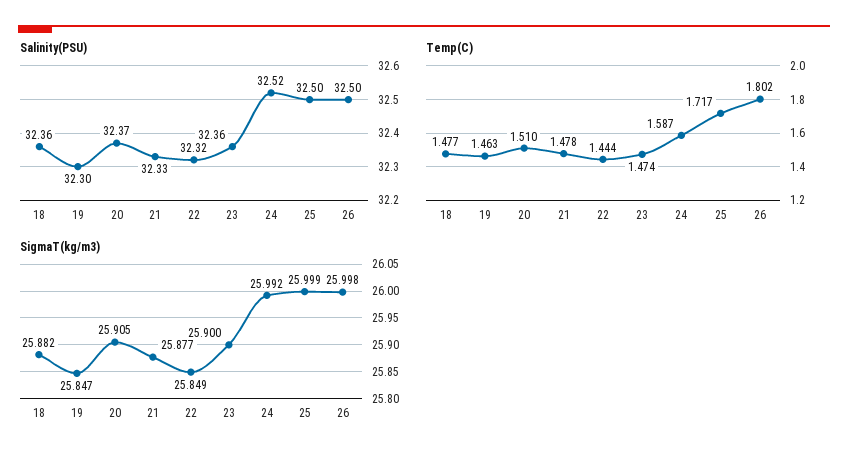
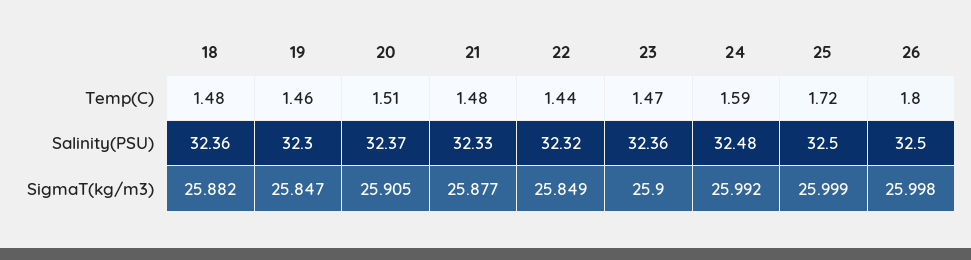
  {
    "Salinity(PSU)": {
      "18": 32.36,
      "19": 32.3,
      "20": 32.37,
      "21": 32.33,
      "22": 32.32,
      "23": 32.36,
-     "24": 32.52,
+     "24": 32.48,
      "25": 32.5,
      "26": 32.5
    },
    "Temp(C)": {
      "18": 1.477,
      "19": 1.463,
      "20": 1.51,
      "21": 1.478,
      "22": 1.444,
      "23": 1.474,
      "24": 1.587,
      "25": 1.717,
      "26": 1.802
    },
    "SigmaT(kg/m3)": {
      "18": 25.882,
      "19": 25.847,
      "20": 25.905,
      "21": 25.877,
      "22": 25.849,
      "23": 25.9,
      "24": 25.992,
      "25": 25.999,
      "26": 25.998
    }
  }

